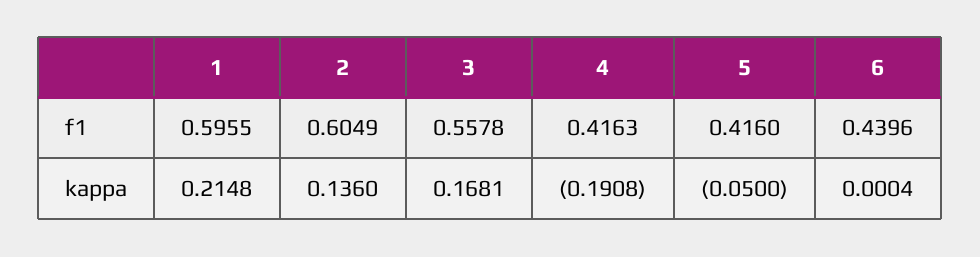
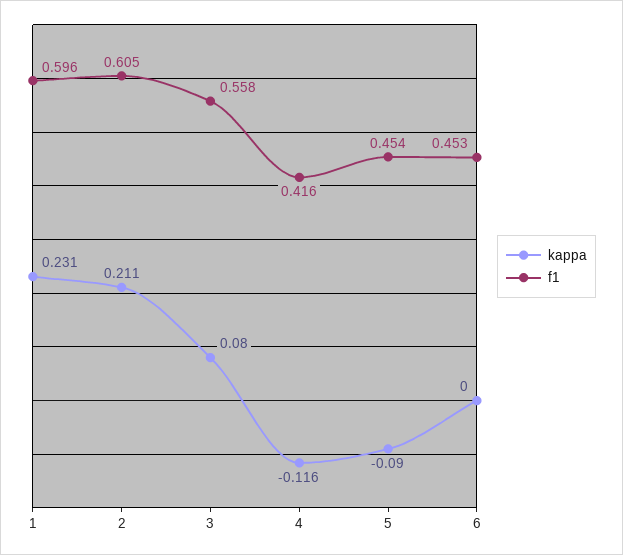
  {
    "f1": {
      "1": 0.5955,
      "2": 0.6049,
      "3": 0.5578,
      "4": 0.4163,
-     "5": 0.416,
+     "5": 0.454,
-     "6": 0.4396
+     "6": 0.453
    },
    "kappa": {
-     "1": 0.2148,
+     "1": 0.231,
-     "2": 0.136,
+     "2": 0.211,
-     "3": 0.1681,
+     "3": 0.08,
-     "4": -0.1908,
+     "4": -0.116,
-     "5": -0.05,
+     "5": -0.09,
      "6": 0.0004
    }
  }

